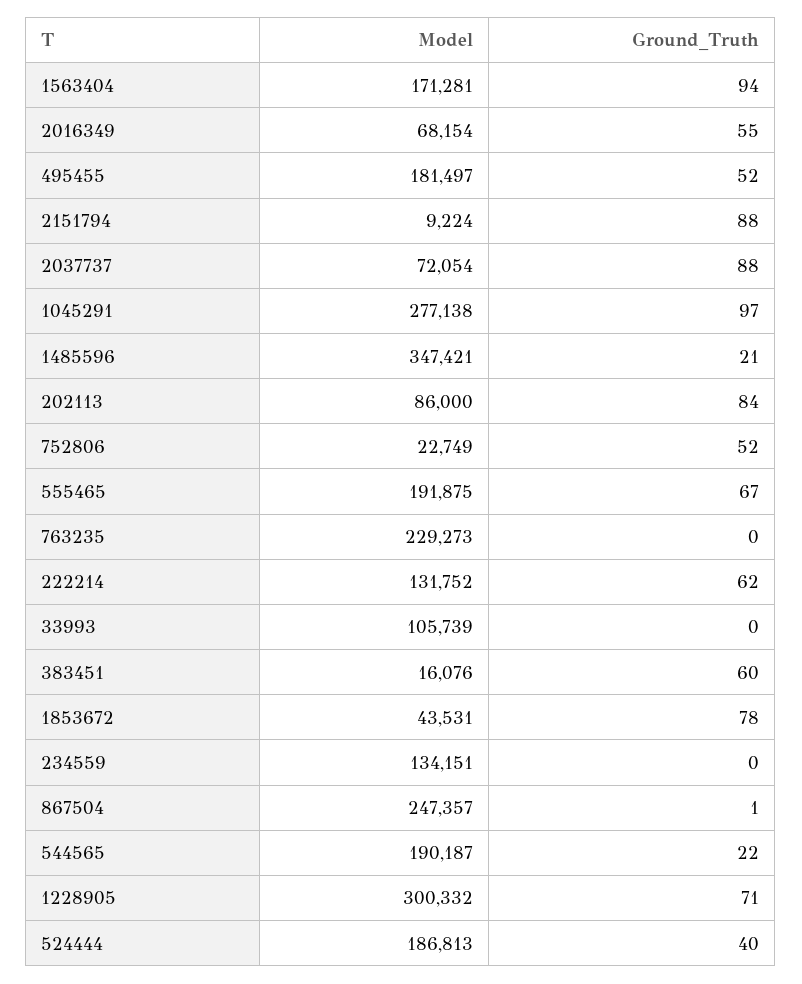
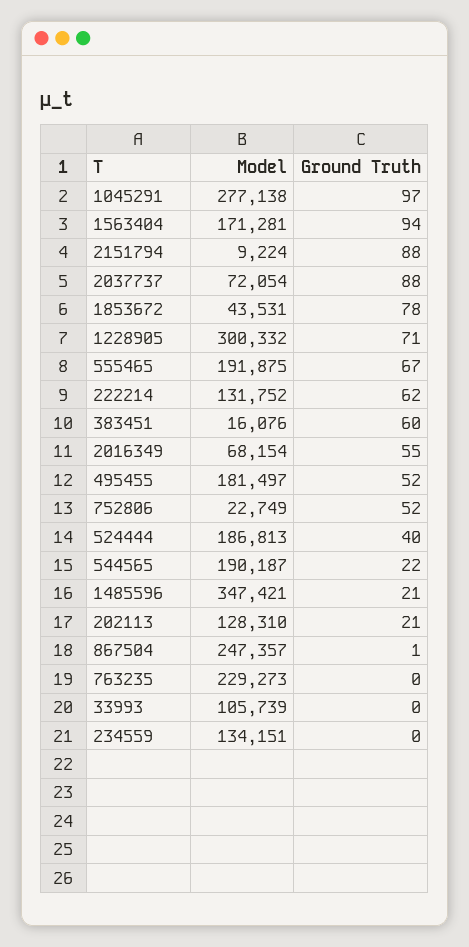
  {
    "Model": {
      "1563404": 171281,
      "2016349": 68154,
      "495455": 181497,
      "2151794": 9224,
      "2037737": 72054,
      "1045291": 277138,
      "1485596": 347421,
-     "202113": 86000,
+     "202113": 128310,
      "752806": 22749,
      "555465": 191875,
      "763235": 229273,
      "222214": 131752,
      "33993": 105739,
      "383451": 16076,
      "1853672": 43531,
      "234559": 134151,
      "867504": 247357,
      "544565": 190187,
      "1228905": 300332,
      "524444": 186813
    },
    "Ground_Truth": {
      "1563404": 94,
      "2016349": 55,
      "495455": 52,
      "2151794": 88,
      "2037737": 88,
      "1045291": 97,
      "1485596": 21,
-     "202113": 84,
+     "202113": 21,
      "752806": 52,
      "555465": 67,
      "763235": 0,
      "222214": 62,
      "33993": 0,
      "383451": 60,
      "1853672": 78,
      "234559": 0,
      "867504": 1,
      "544565": 22,
      "1228905": 71,
      "524444": 40
    }
  }

